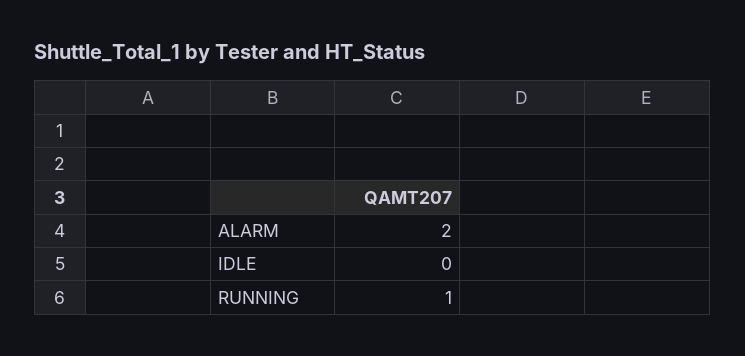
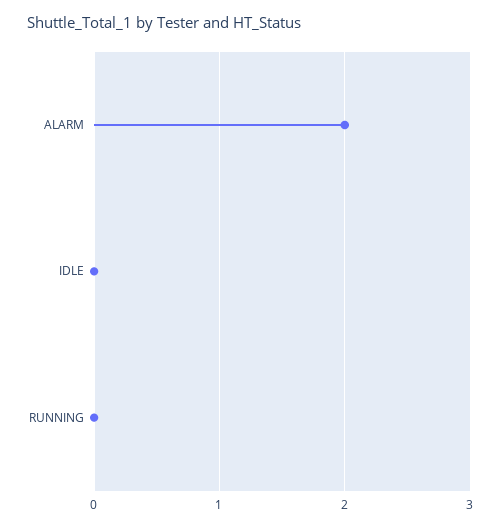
  {
    "ALARM": 2,
    "IDLE": 0,
-   "RUNNING": 1
+   "RUNNING": 0
  }

